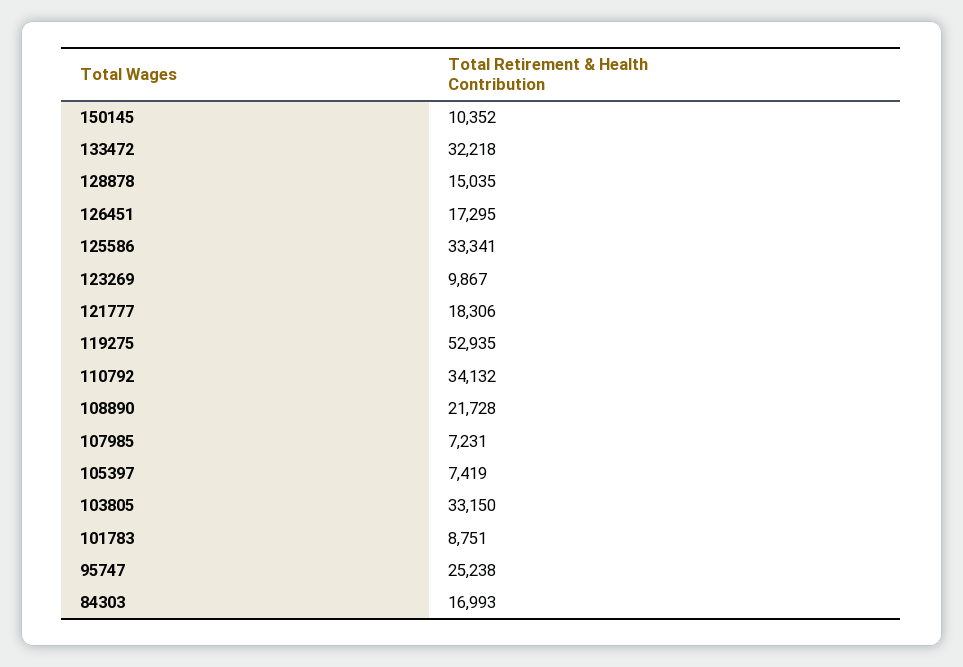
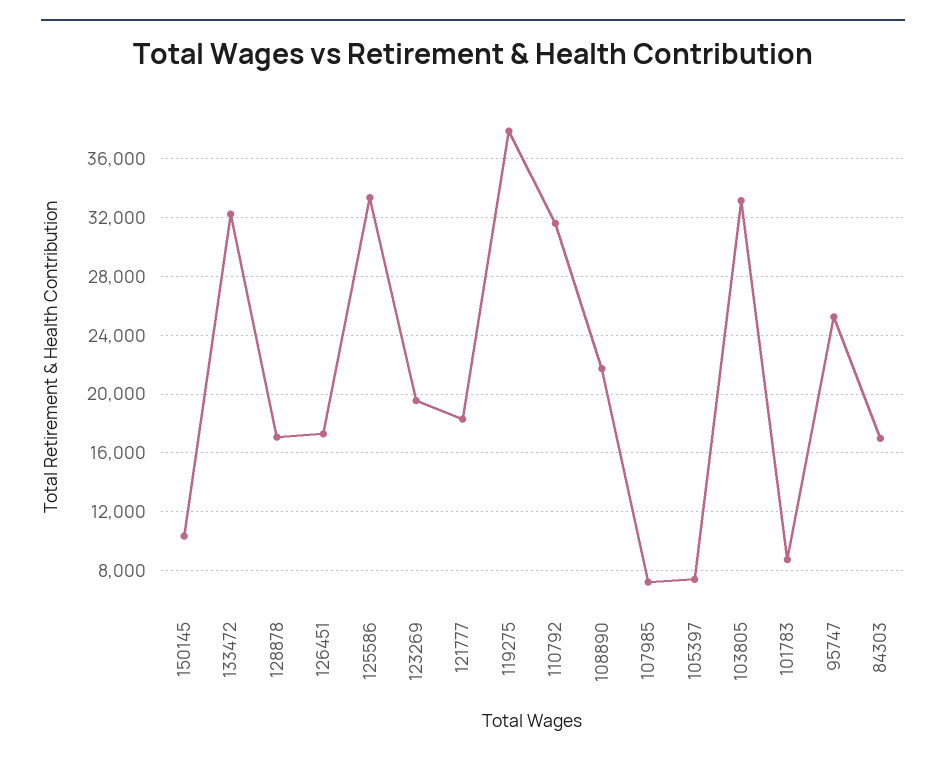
  {
    "150145": 10352,
    "133472": 32218,
-   "128878": 15035,
+   "128878": 17000,
    "126451": 17295,
    "125586": 33341,
-   "123269": 9867,
+   "123269": 19500,
    "121777": 18306,
-   "119275": 52935,
+   "119275": 38000,
-   "110792": 34132,
+   "110792": 31500,
    "108890": 21728,
    "107985": 7231,
    "105397": 7419,
    "103805": 33150,
    "101783": 8751,
    "95747": 25238,
    "84303": 16993
  }

